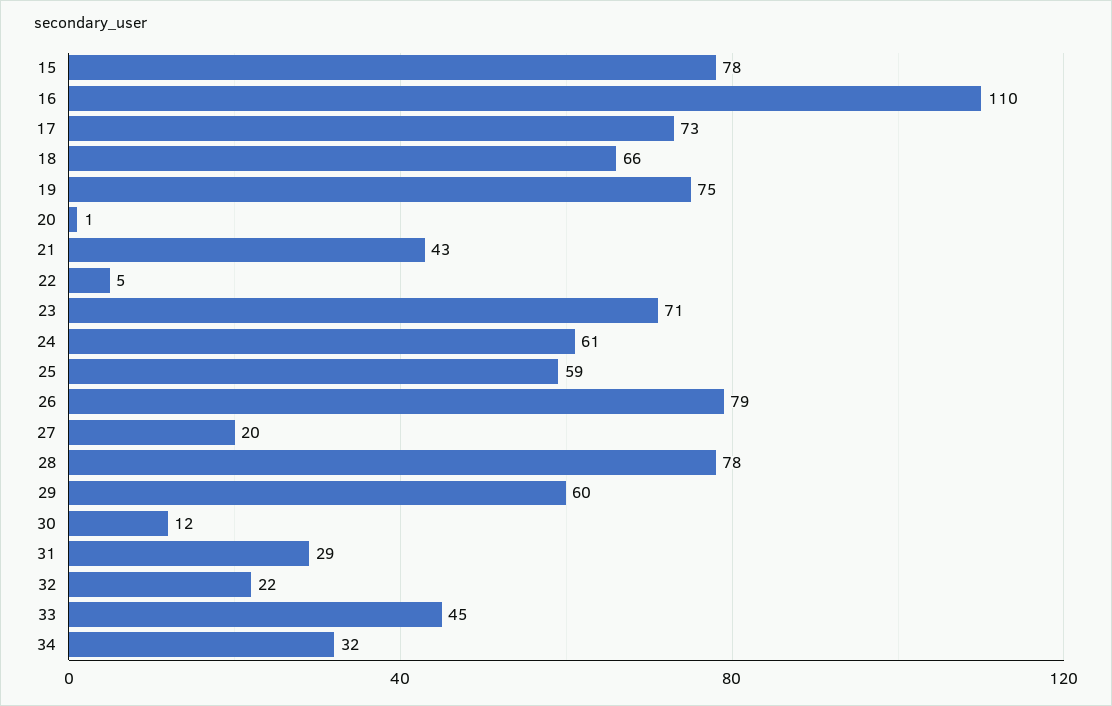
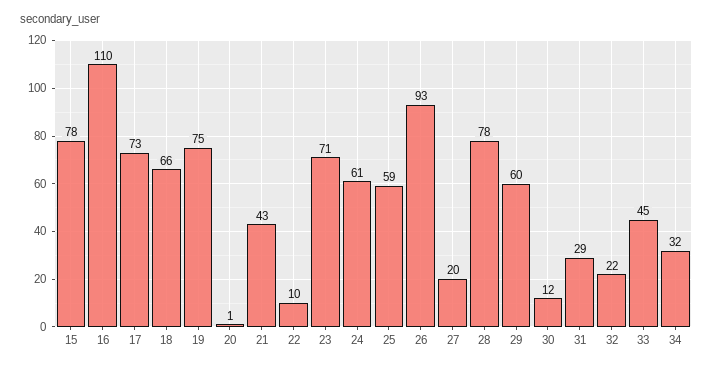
  {
    "15": 78,
    "16": 110,
    "17": 73,
    "18": 66,
    "19": 75,
    "20": 1,
    "21": 43,
-   "22": 5,
+   "22": 10,
    "23": 71,
    "24": 61,
    "25": 59,
-   "26": 79,
+   "26": 93,
    "27": 20,
    "28": 78,
    "29": 60,
    "30": 12,
    "31": 29,
    "32": 22,
    "33": 45,
    "34": 32
  }

